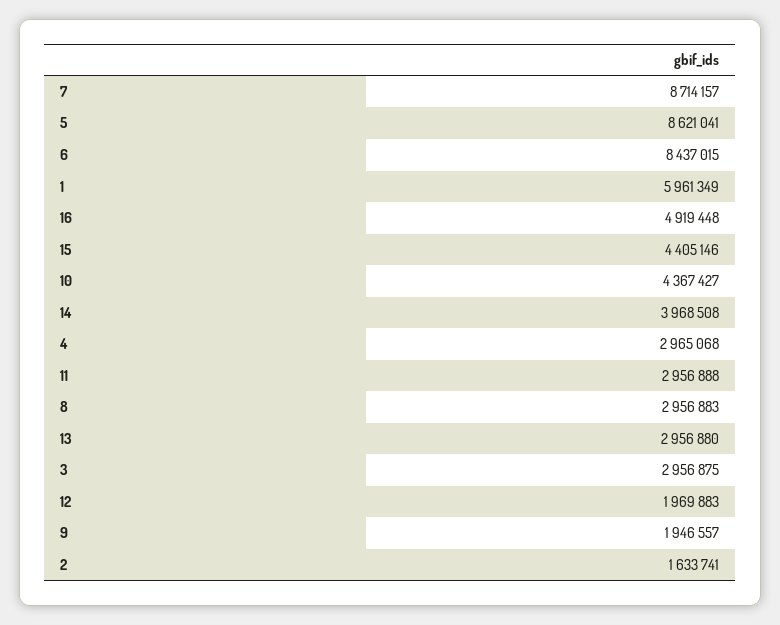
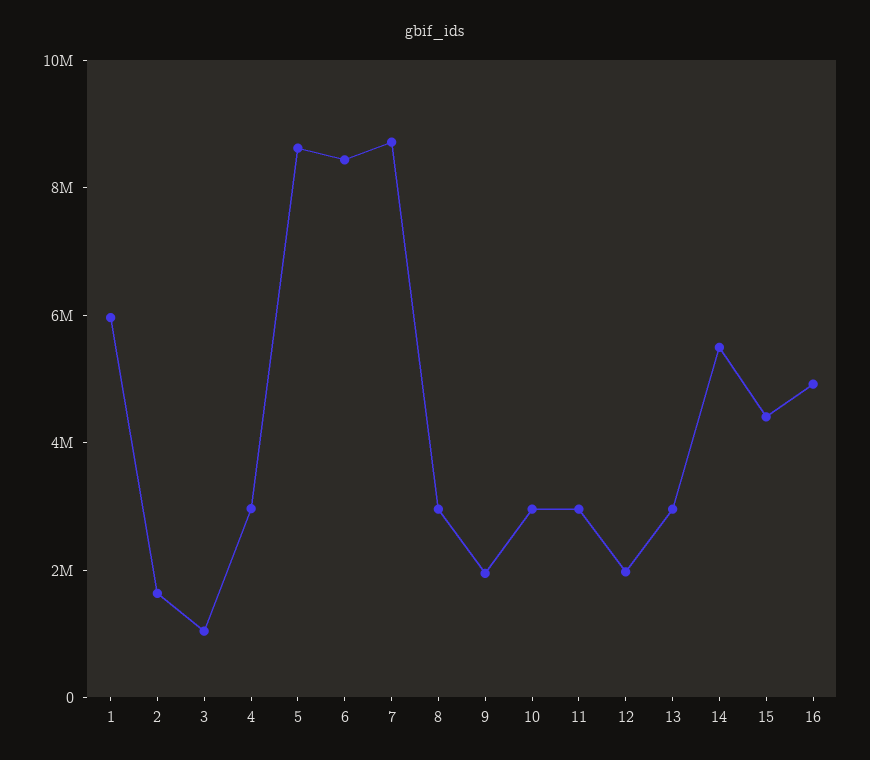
  {
    "7": 8714157,
    "5": 8621041,
    "6": 8437015,
    "1": 5961349,
    "16": 4919448,
    "15": 4405146,
-   "10": 4367427,
+   "10": 3000000,
-   "14": 3968508,
+   "14": 5500000,
    "4": 2965068,
    "11": 2956888,
    "8": 2956883,
    "13": 2956880,
-   "3": 2956875,
+   "3": 1000000,
    "12": 1969883,
    "9": 1946557,
    "2": 1633741
  }

